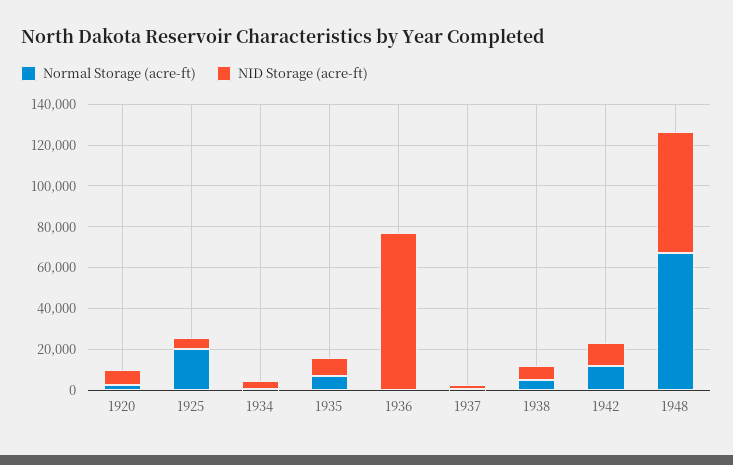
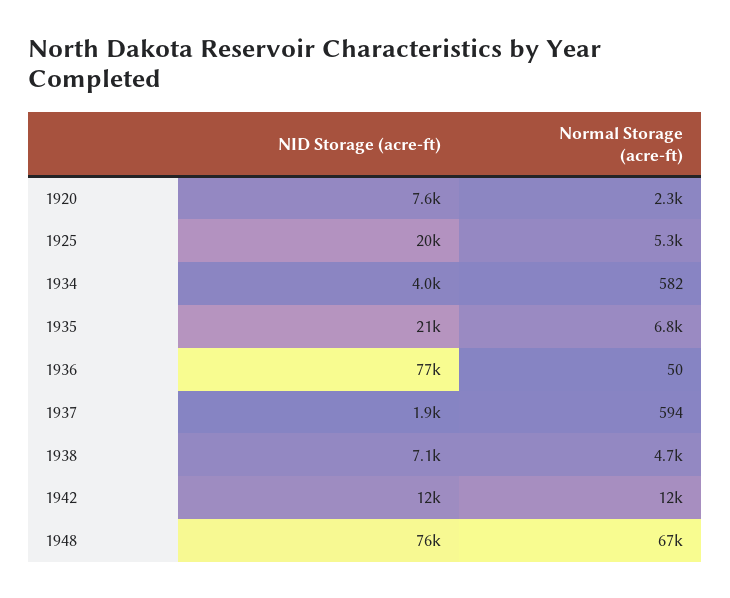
  {
    "Normal Storage (acre-ft)": {
      "1920": 2300,
-     "1925": 20000,
+     "1925": 5300,
      "1934": 582,
      "1935": 6800,
      "1936": 50,
      "1937": 594,
      "1938": 4700,
      "1942": 12000,
      "1948": 67000
    },
    "NID Storage (acre-ft)": {
      "1920": 7600,
-     "1925": 5000,
+     "1925": 20000,
      "1934": 4000,
-     "1935": 10000,
+     "1935": 21000,
      "1936": 77000,
      "1937": 1900,
      "1938": 7100,
      "1942": 12000,
-     "1948": 60000
+     "1948": 76000
    }
  }

